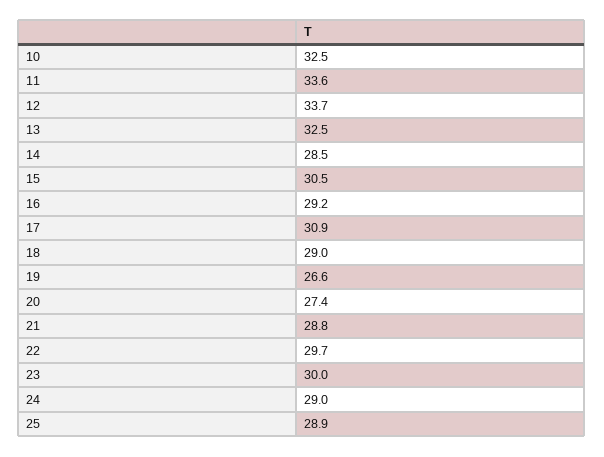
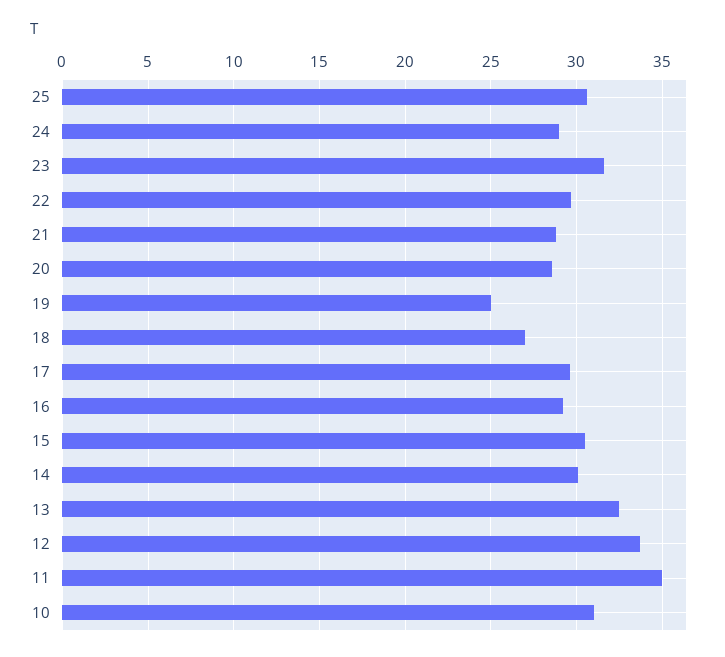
  {
-   "10": 32.5,
+   "10": 31,
-   "11": 33.6,
+   "11": 35,
    "12": 33.7,
    "13": 32.5,
-   "14": 28.5,
+   "14": 30,
    "15": 30.5,
    "16": 29.2,
-   "17": 30.9,
+   "17": 29.5,
-   "18": 29,
+   "18": 27,
-   "19": 26.6,
+   "19": 25,
-   "20": 27.4,
+   "20": 28.5,
    "21": 28.8,
    "22": 29.7,
-   "23": 30,
+   "23": 31.5,
    "24": 29,
-   "25": 28.9
+   "25": 30.5
  }

